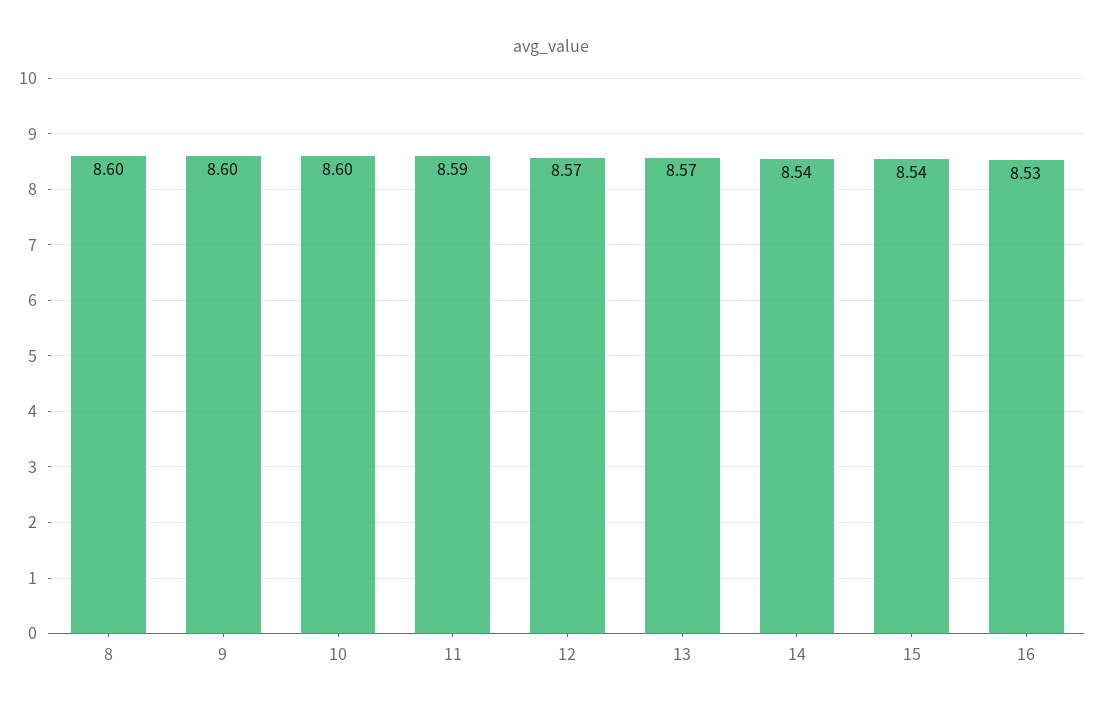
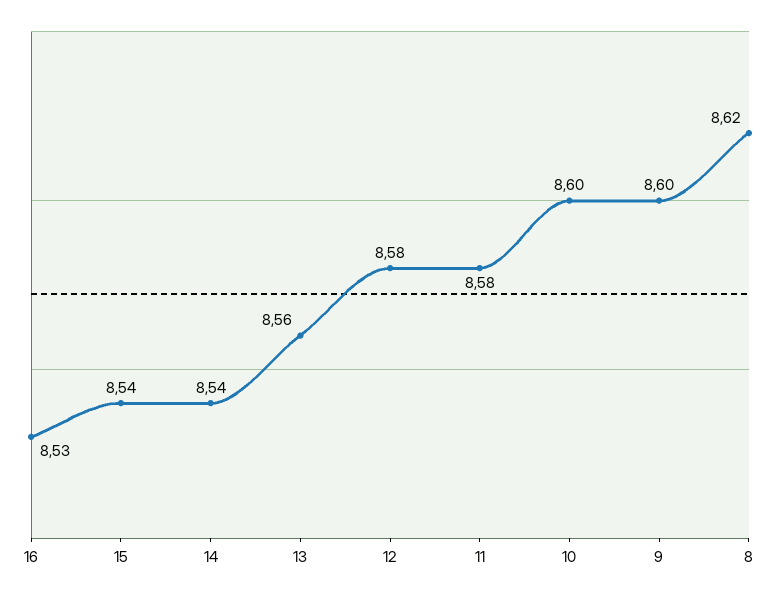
  {
-   "8": 8.6,
+   "8": 8.62,
    "9": 8.6,
    "10": 8.6,
-   "11": 8.59,
+   "11": 8.58,
-   "12": 8.57,
+   "12": 8.58,
-   "13": 8.57,
+   "13": 8.56,
    "14": 8.54,
    "15": 8.54,
    "16": 8.53
  }

